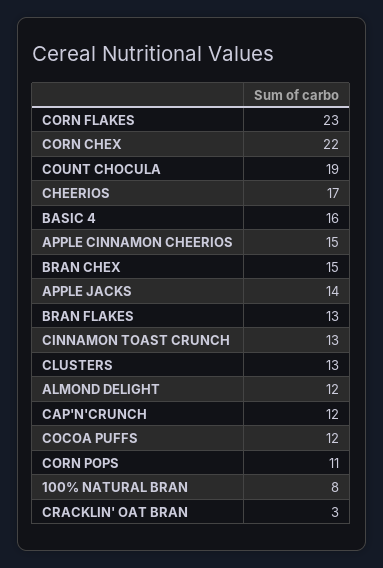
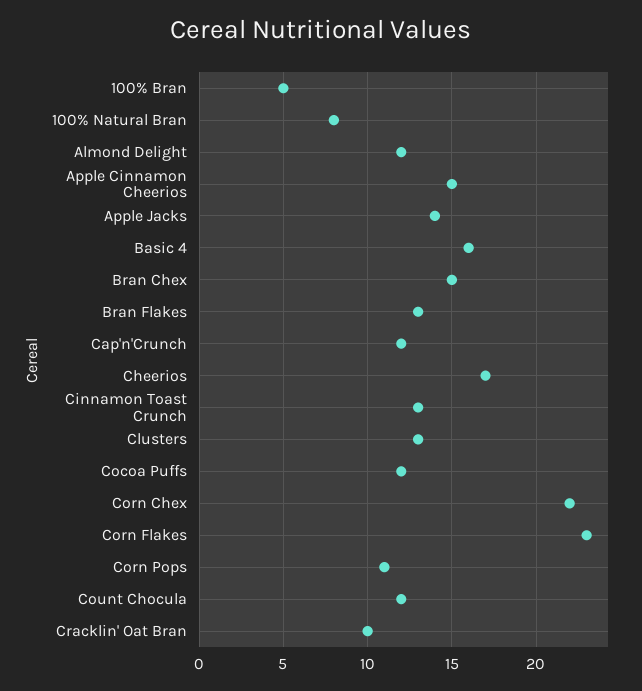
  {
    "CORN FLAKES": 23,
    "CORN CHEX": 22,
-   "COUNT CHOCULA": 19,
+   "COUNT CHOCULA": 12,
    "CHEERIOS": 17,
    "BASIC 4": 16,
    "APPLE CINNAMON CHEERIOS": 15,
    "BRAN CHEX": 15,
    "APPLE JACKS": 14,
    "BRAN FLAKES": 13,
    "CINNAMON TOAST CRUNCH": 13,
    "CLUSTERS": 13,
    "ALMOND DELIGHT": 12,
    "CAP'N'CRUNCH": 12,
    "COCOA PUFFS": 12,
    "CORN POPS": 11,
    "100% NATURAL BRAN": 8,
-   "CRACKLIN' OAT BRAN": 3
+   "CRACKLIN' OAT BRAN": 10,
+   "100% Bran": 5
  }

